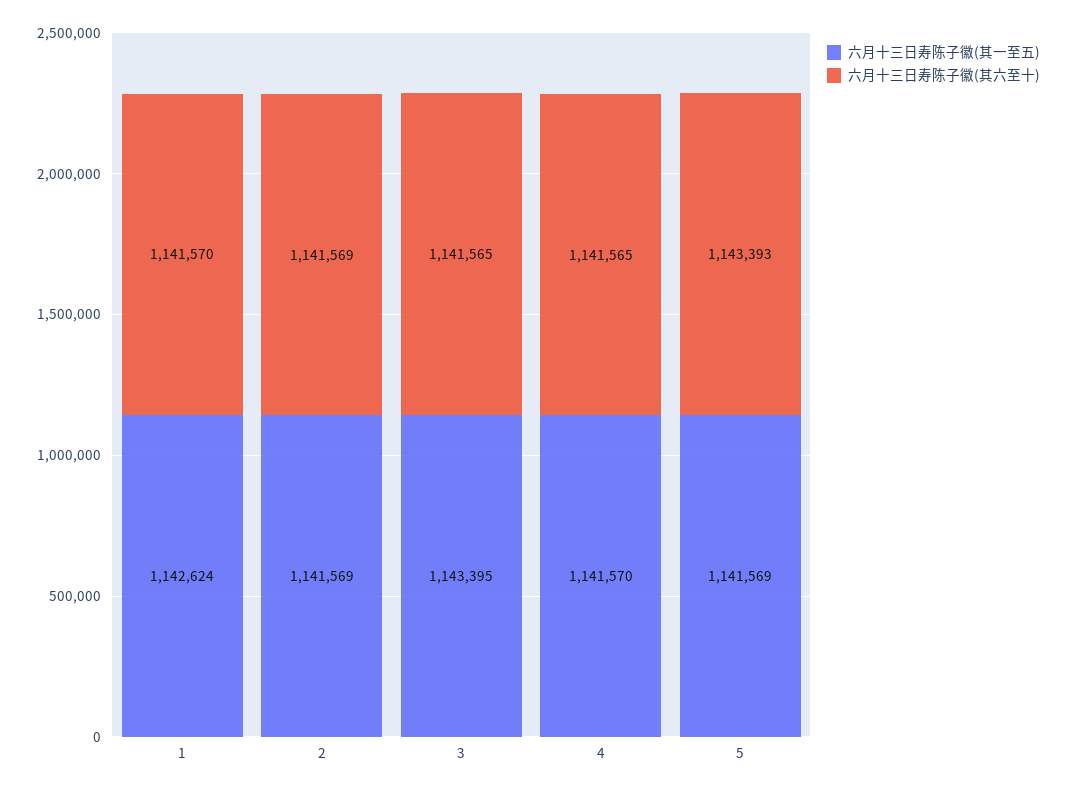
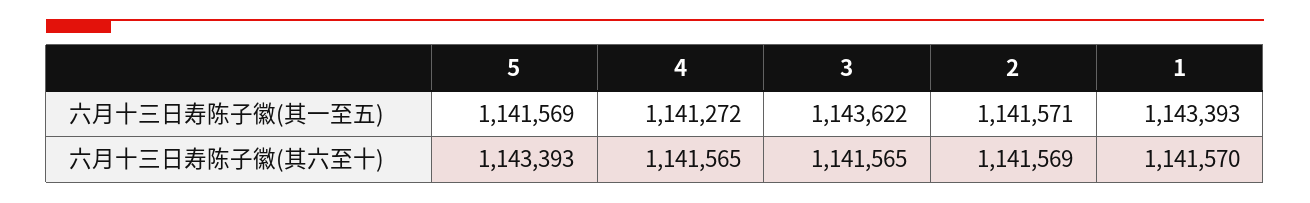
  {
    "六月十三日寿陈子徽(其一至五)": {
-     "1": 1142624,
+     "1": 1143393,
-     "2": 1141569,
+     "2": 1141571,
-     "3": 1143395,
+     "3": 1143622,
-     "4": 1141570,
+     "4": 1141272,
      "5": 1141569
    },
    "六月十三日寿陈子徽(其六至十)": {
      "1": 1141570,
      "2": 1141569,
      "3": 1141565,
      "4": 1141565,
      "5": 1143393
    }
  }

